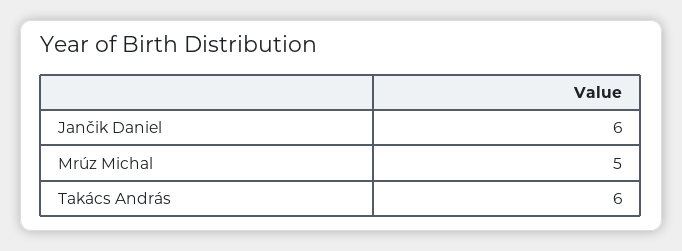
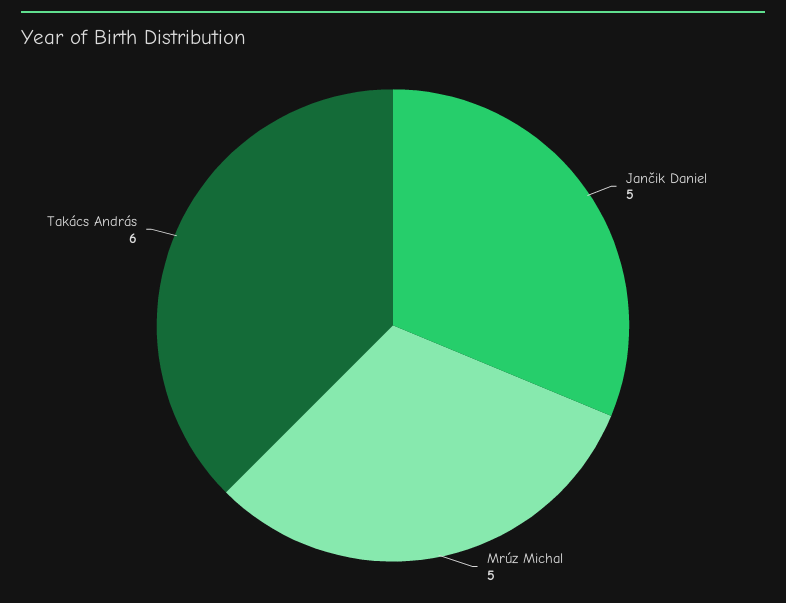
  {
-   "Jančik Daniel": 6,
+   "Jančik Daniel": 5,
    "Mrúz Michal": 5,
    "Takács András": 6
  }

